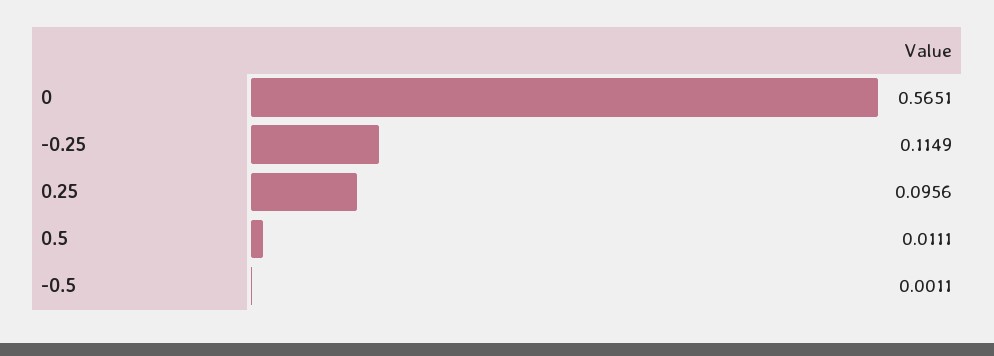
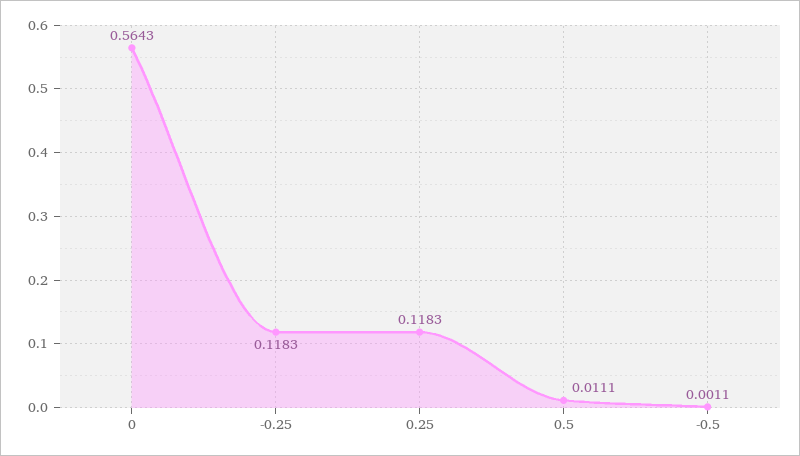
  {
-   "0": 0.5651,
+   "0": 0.5643,
-   "-0.25": 0.1149,
+   "-0.25": 0.1183,
-   "0.25": 0.0956,
+   "0.25": 0.1183,
    "0.5": 0.0111,
    "-0.5": 0.0011
  }

